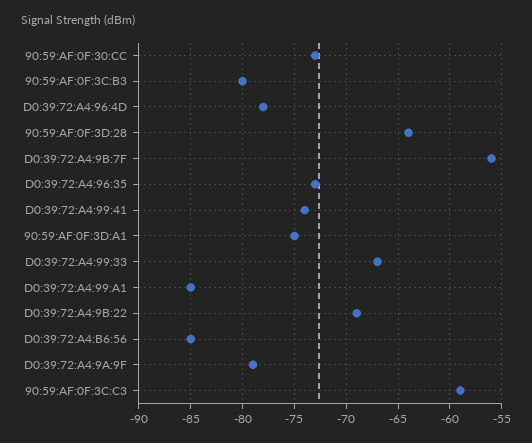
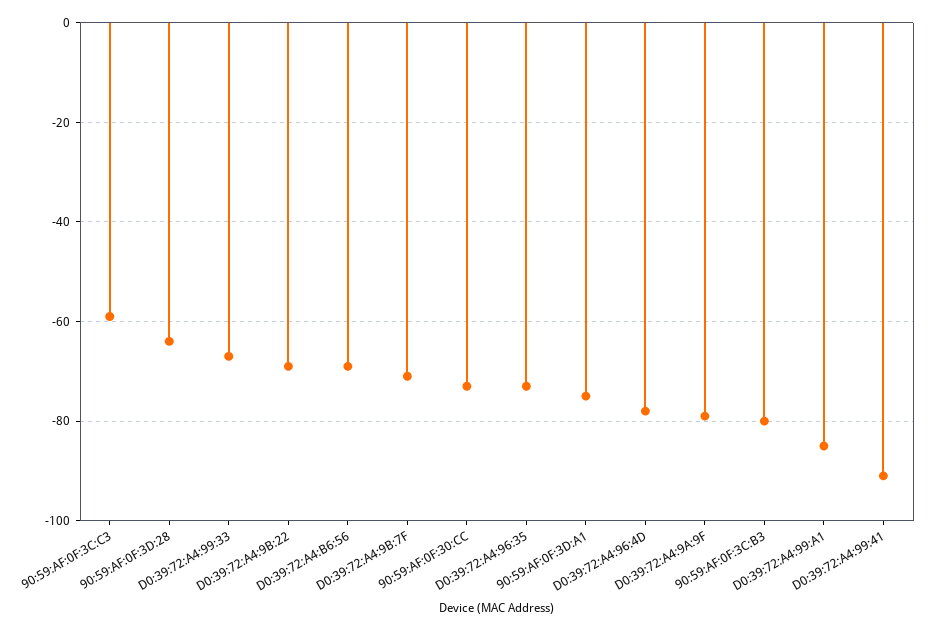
  {
    "90:59:AF:0F:30:CC": -73,
    "90:59:AF:0F:3C:B3": -80,
    "D0:39:72:A4:96:4D": -78,
    "90:59:AF:0F:3D:28": -64,
-   "D0:39:72:A4:9B:7F": -56,
+   "D0:39:72:A4:9B:7F": -70,
    "D0:39:72:A4:96:35": -73,
-   "D0:39:72:A4:99:41": -74,
+   "D0:39:72:A4:99:41": -90,
    "90:59:AF:0F:3D:A1": -75,
    "D0:39:72:A4:99:33": -67,
    "D0:39:72:A4:99:A1": -85,
    "D0:39:72:A4:9B:22": -69,
-   "D0:39:72:A4:B6:56": -85,
+   "D0:39:72:A4:B6:56": -70,
    "D0:39:72:A4:9A:9F": -79,
    "90:59:AF:0F:3C:C3": -59
  }

